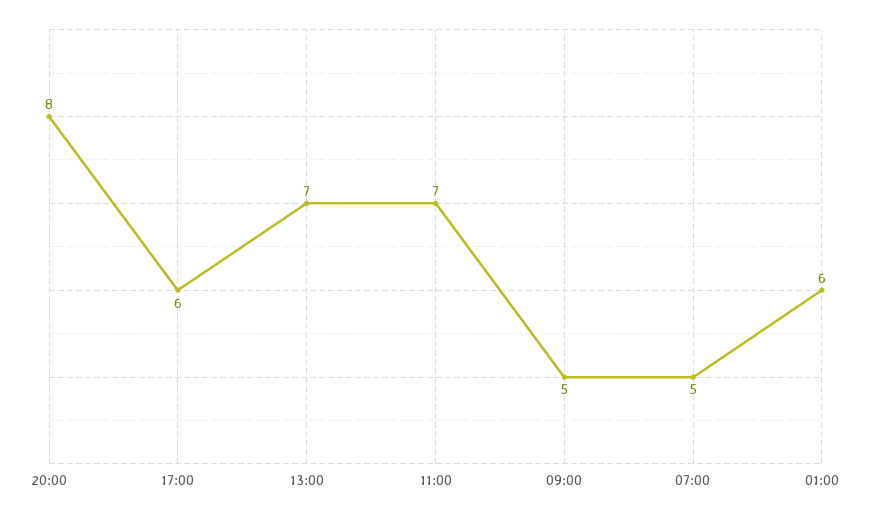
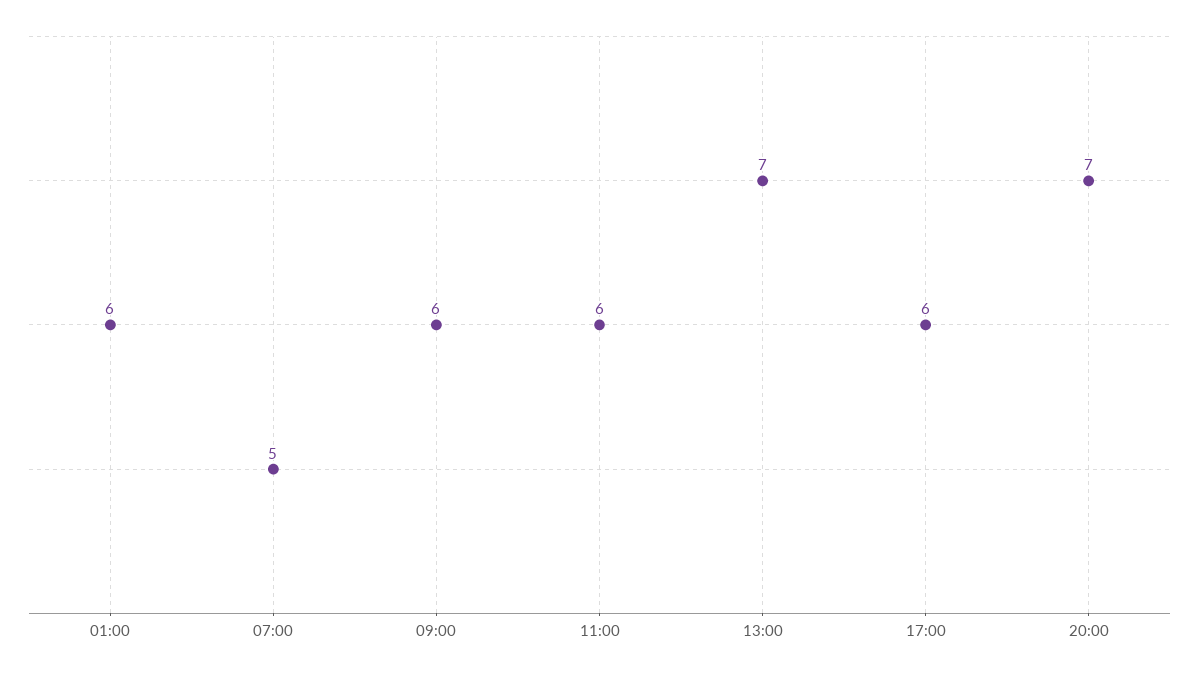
  {
-   "20:00": 8,
+   "20:00": 7,
    "17:00": 6,
    "13:00": 7,
-   "11:00": 7,
+   "11:00": 6,
-   "09:00": 5,
+   "09:00": 6,
    "07:00": 5,
    "01:00": 6
  }

